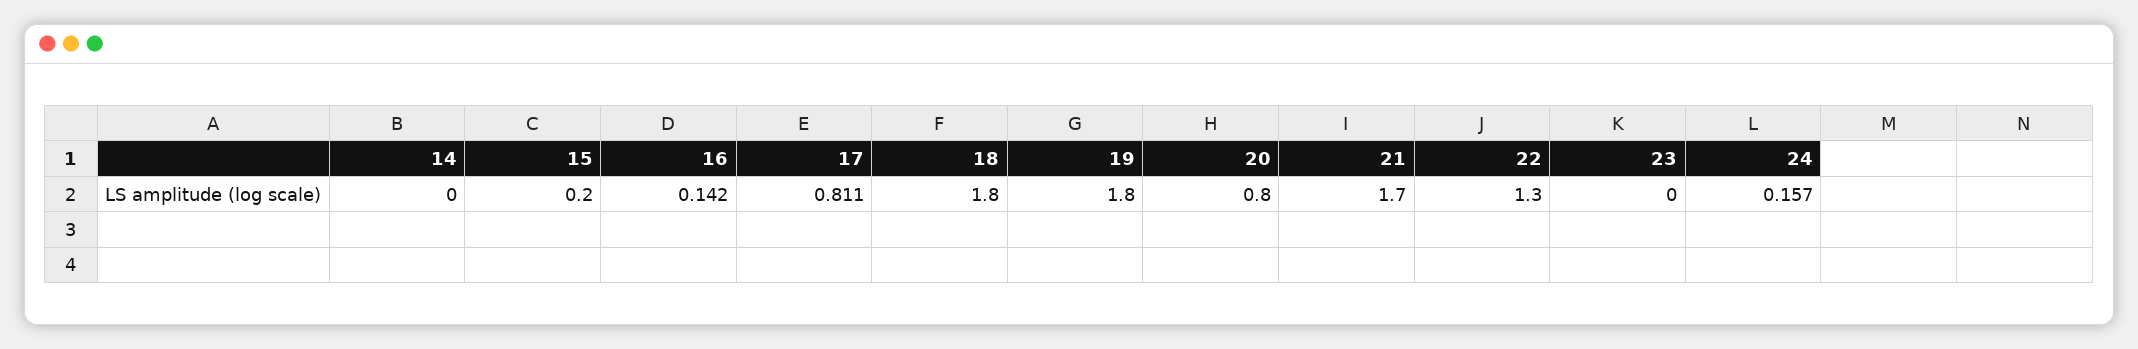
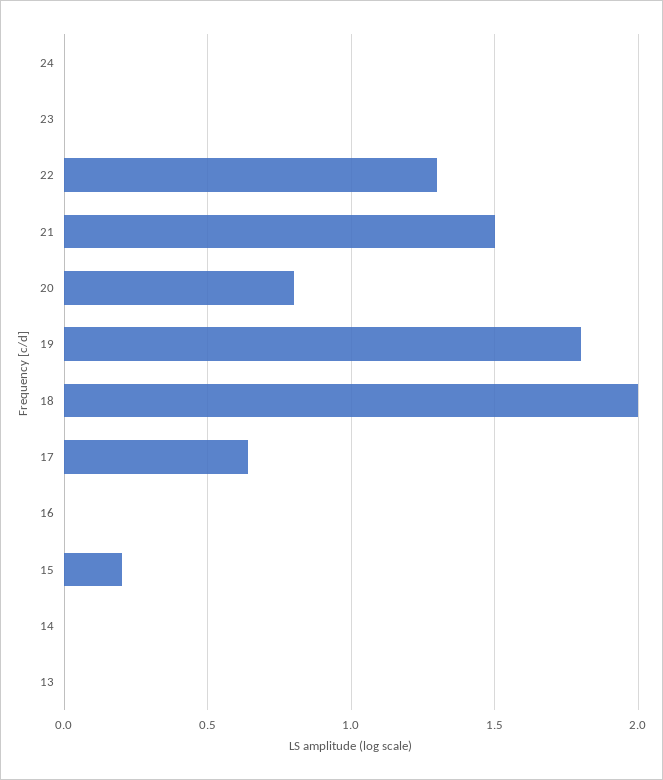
  {
    "14": 0,
    "15": 0.2,
-   "16": 0.142,
+   "16": 0,
-   "17": 0.811,
+   "17": 0.65,
-   "18": 1.8,
+   "18": 2,
    "19": 1.8,
    "20": 0.8,
-   "21": 1.7,
+   "21": 1.5,
    "22": 1.3,
    "23": 0,
-   "24": 0.157
+   "24": 0,
+   "13": 0
  }

